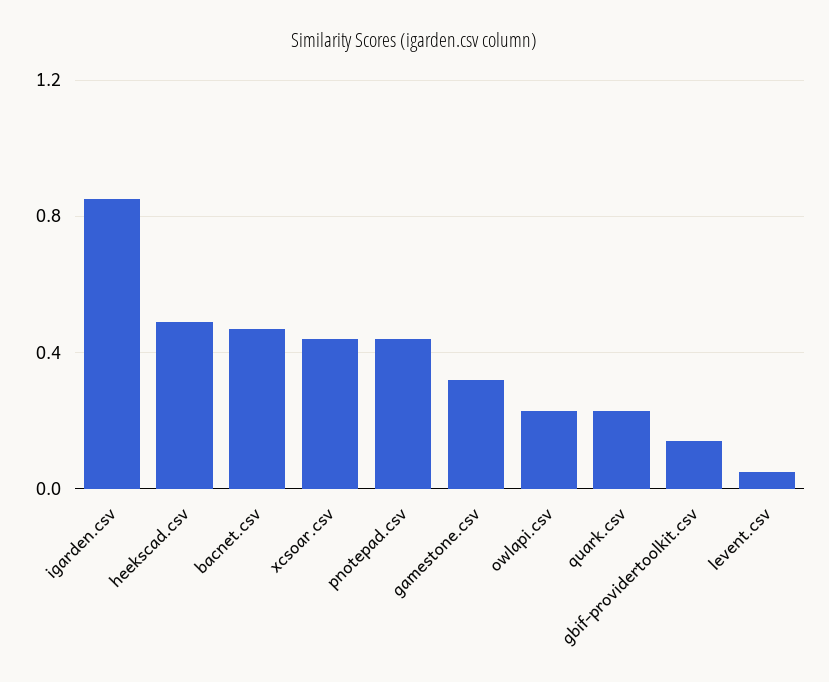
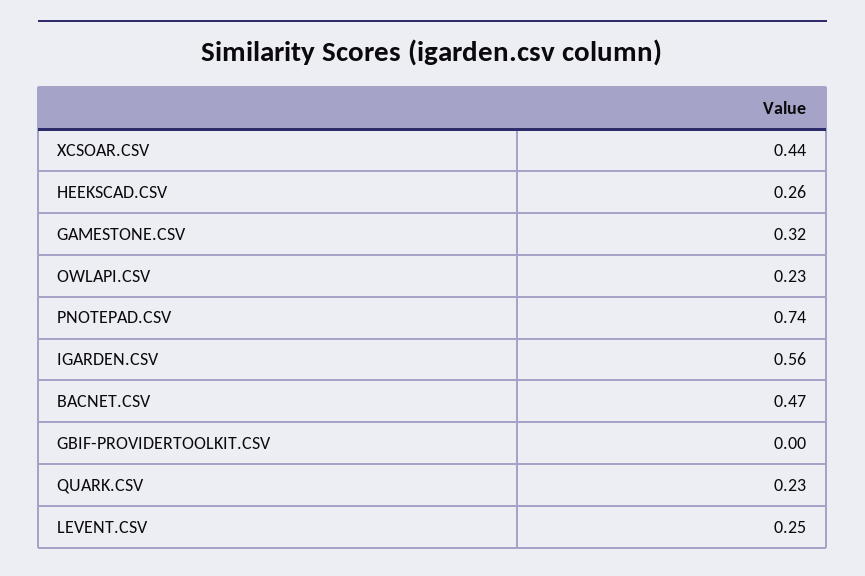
  {
-   "igarden.csv": 0.85,
+   "igarden.csv": 0.56,
-   "heekscad.csv": 0.5,
+   "heekscad.csv": 0.26,
    "bacnet.csv": 0.47,
    "xcsoar.csv": 0.44,
-   "pnotepad.csv": 0.45,
+   "pnotepad.csv": 0.74,
    "gamestone.csv": 0.32,
    "owlapi.csv": 0.23,
    "quark.csv": 0.23,
-   "gbif-providertoolkit.csv": 0.15,
+   "gbif-providertoolkit.csv": 0,
-   "levent.csv": 0.05
+   "levent.csv": 0.25
  }

